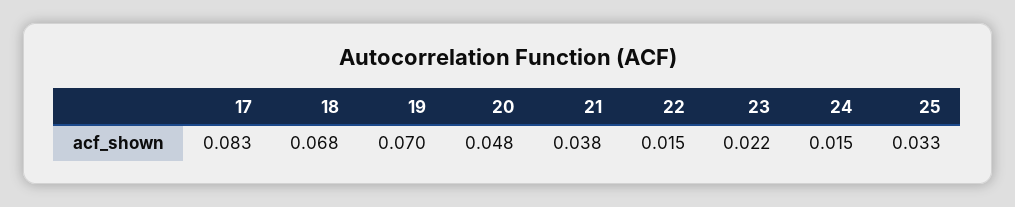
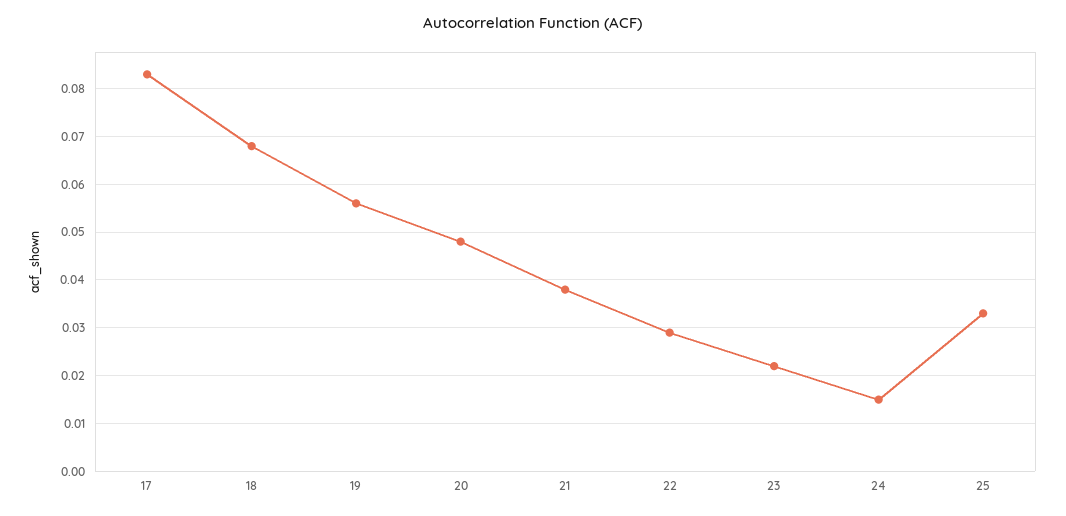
  {
    "17": 0.083,
    "18": 0.068,
-   "19": 0.07,
+   "19": 0.055,
    "20": 0.048,
    "21": 0.038,
-   "22": 0.015,
+   "22": 0.03,
    "23": 0.022,
    "24": 0.015,
    "25": 0.033
  }

